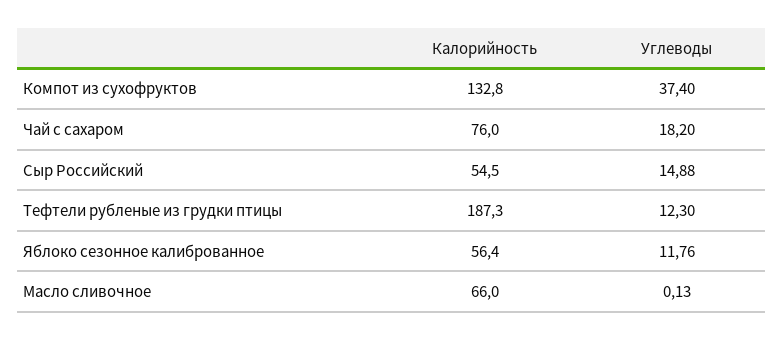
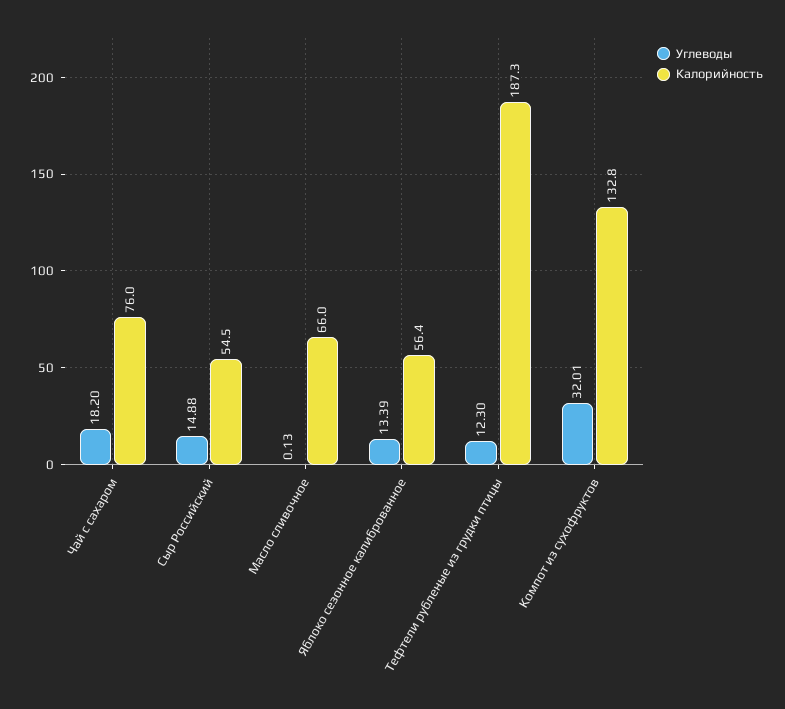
  {
    "Калорийность": {
      "Компот из сухофруктов": 132.8,
      "Чай с сахаром": 76,
      "Сыр Российский": 54.5,
      "Тефтели рубленые из грудки птицы": 187.3,
      "Яблоко сезонное калиброванное": 56.4,
      "Масло сливочное": 66
    },
    "Углеводы": {
-     "Компот из сухофруктов": 37.4,
+     "Компот из сухофруктов": 32.01,
      "Чай с сахаром": 18.2,
      "Сыр Российский": 14.88,
      "Тефтели рубленые из грудки птицы": 12.3,
-     "Яблоко сезонное калиброванное": 11.76,
+     "Яблоко сезонное калиброванное": 13.39,
      "Масло сливочное": 0.13
    }
  }

